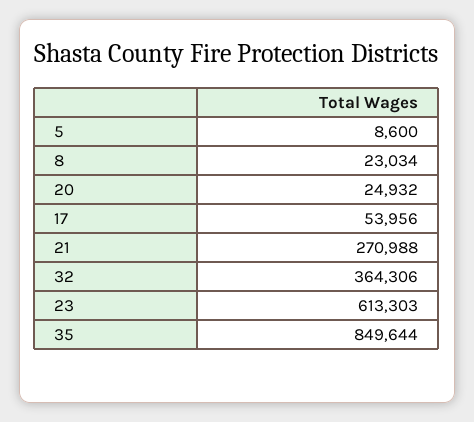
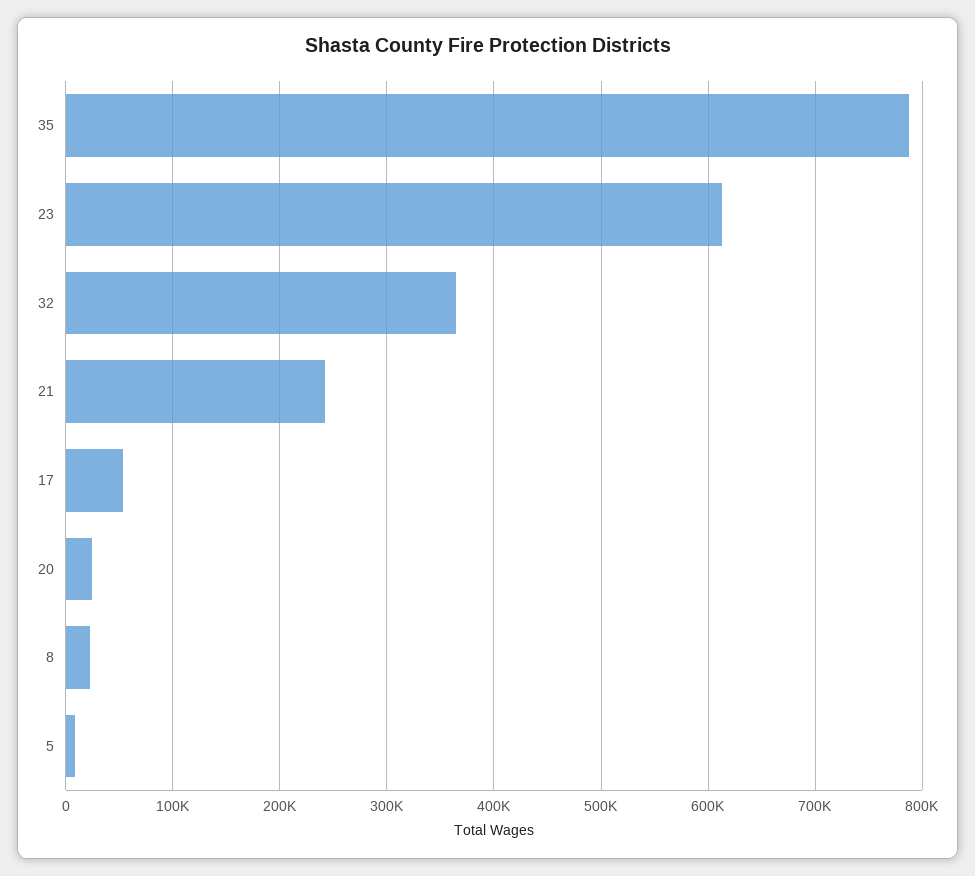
  {
    "5": 8600,
    "8": 23034,
    "20": 24932,
    "17": 53956,
-   "21": 270988,
+   "21": 240000,
    "32": 364306,
    "23": 613303,
-   "35": 849644
+   "35": 790000
  }

